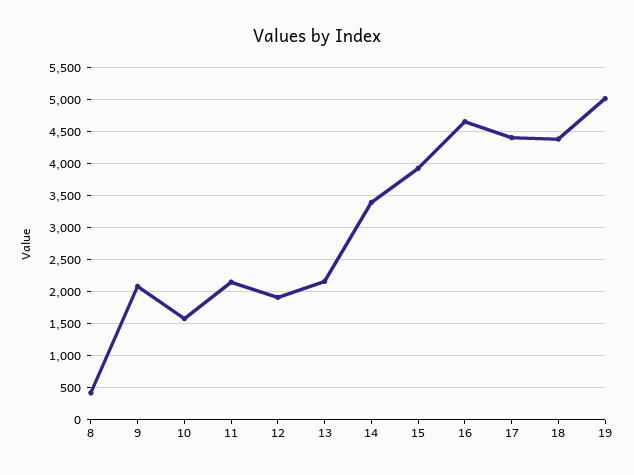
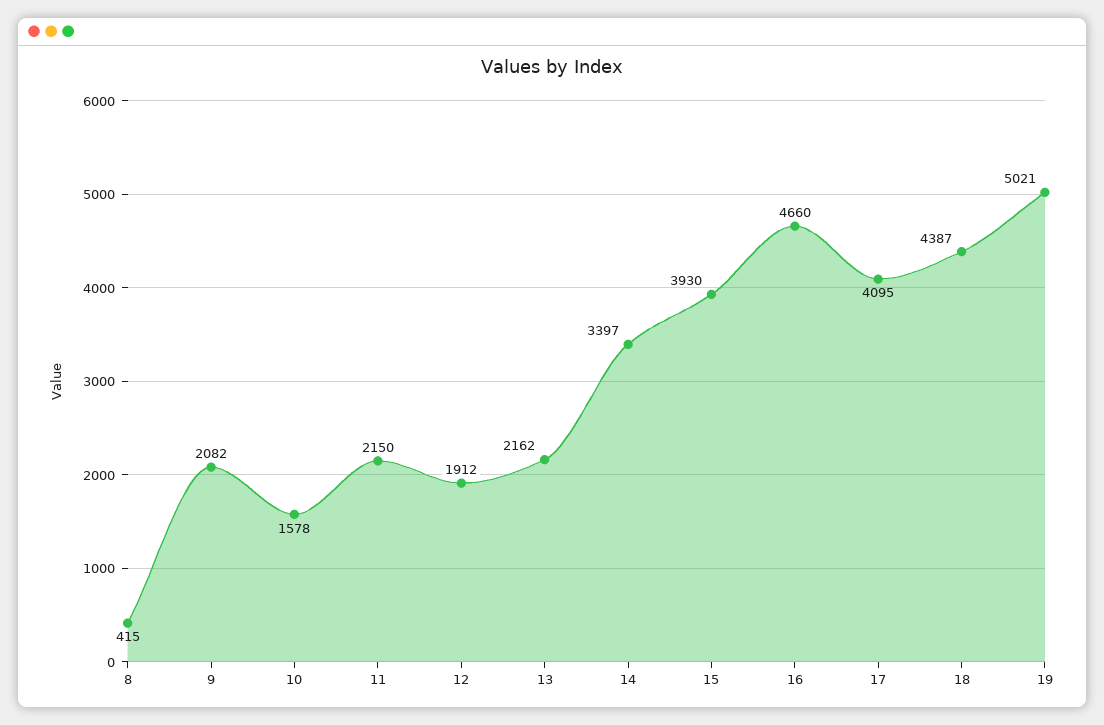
  {
    "8": 415,
    "9": 2082,
    "10": 1578,
    "11": 2150,
    "12": 1912,
    "13": 2162,
    "14": 3397,
    "15": 3930,
    "16": 4660,
-   "17": 4400,
+   "17": 4095,
    "18": 4387,
    "19": 5021
  }

